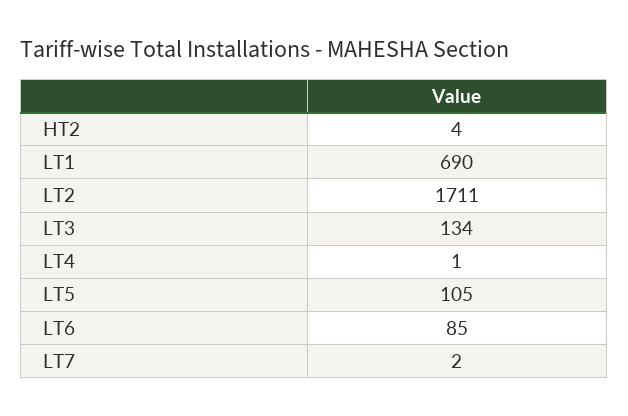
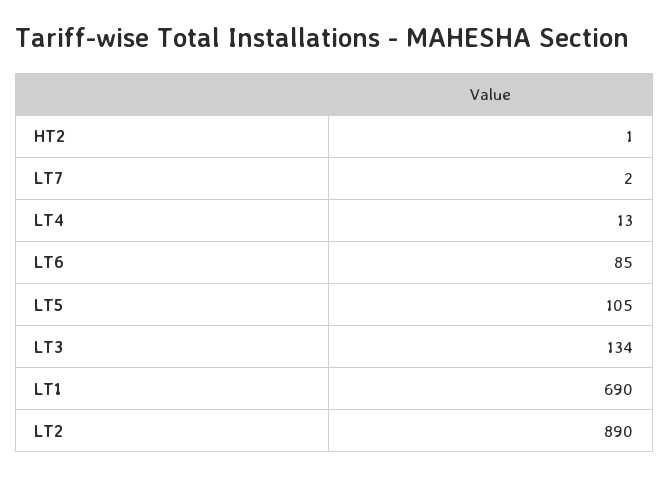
  {
-   "HT2": 4,
+   "HT2": 1,
    "LT1": 690,
-   "LT2": 1711,
+   "LT2": 890,
    "LT3": 134,
-   "LT4": 1,
+   "LT4": 13,
    "LT5": 105,
    "LT6": 85,
    "LT7": 2
  }

